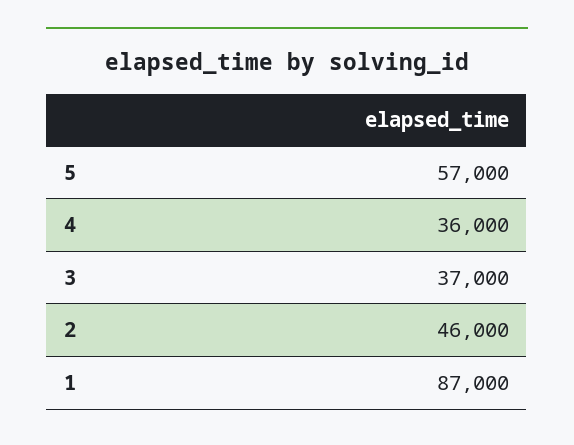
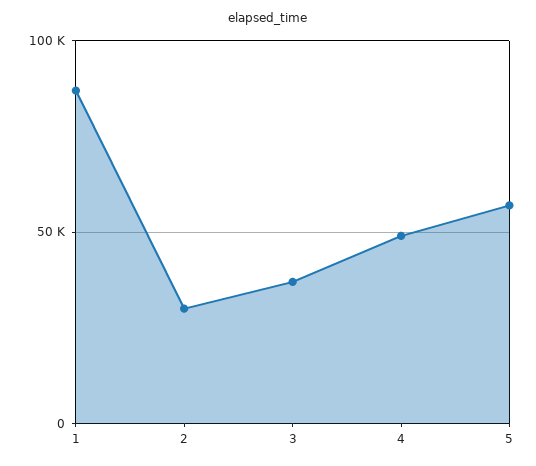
  {
    "5": 57000,
-   "4": 36000,
+   "4": 50000,
    "3": 37000,
-   "2": 46000,
+   "2": 30000,
    "1": 87000
  }

